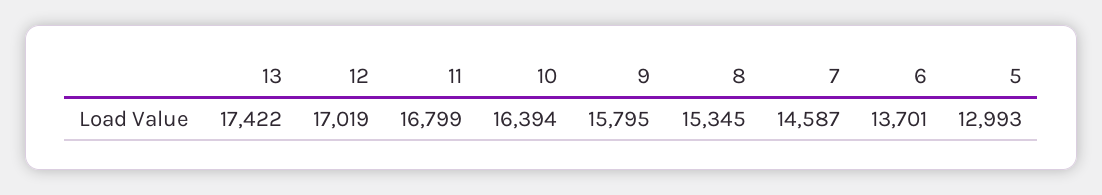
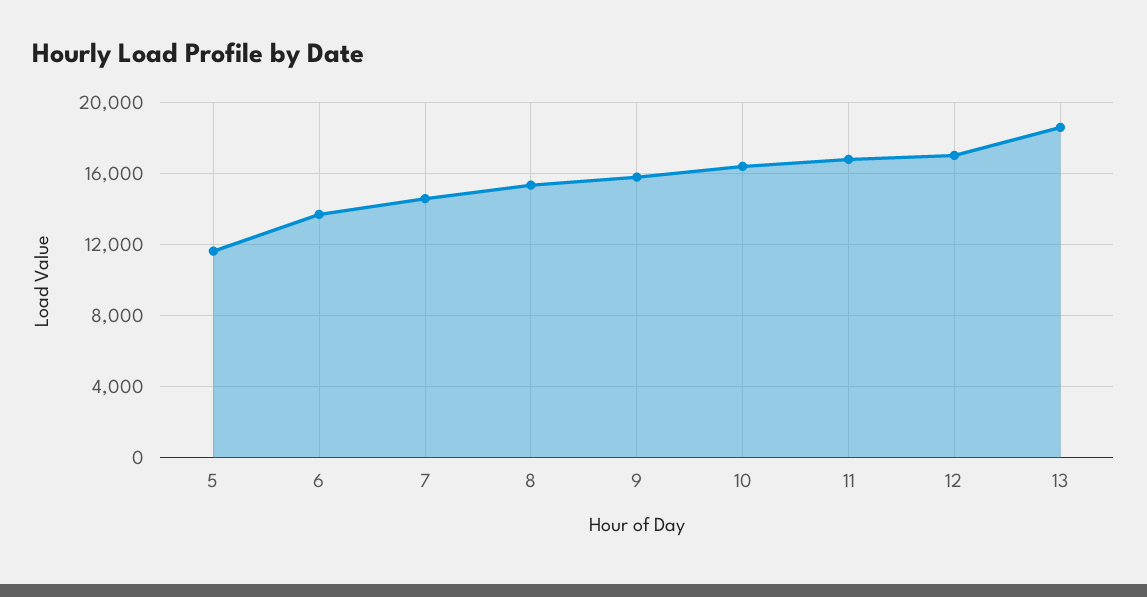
  {
-   "13": 17422,
+   "13": 18500,
    "12": 17019,
    "11": 16799,
    "10": 16394,
    "9": 15795,
    "8": 15345,
    "7": 14587,
    "6": 13701,
-   "5": 12993
+   "5": 11500
  }

